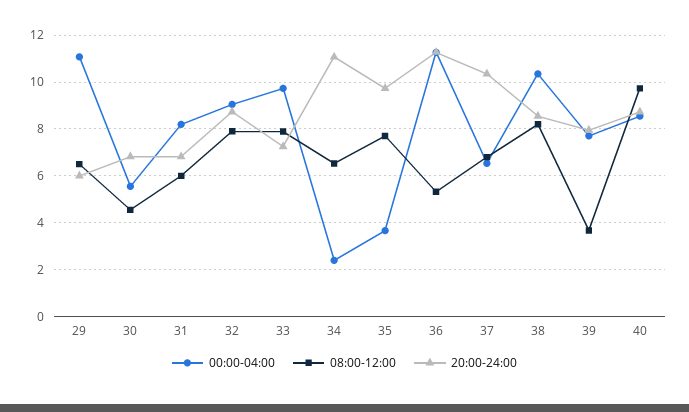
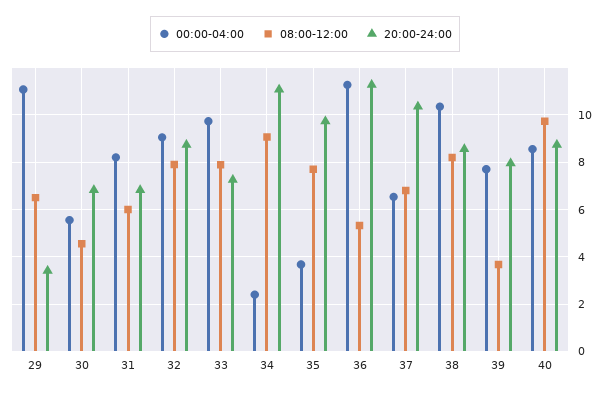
  {
    "00:00-04:00": {
      "29": 11,
      "30": 5.5,
      "31": 8,
      "32": 9,
      "33": 9.5,
      "34": 2.5,
      "35": 3.5,
      "36": 11.5,
      "37": 6.5,
      "38": 10.5,
      "39": 7.5,
      "40": 8.5
    },
    "08:00-12:00": {
      "29": 6.5,
      "30": 4.5,
      "31": 6,
      "32": 8,
      "33": 8,
-     "34": 6.5,
+     "34": 9,
      "35": 7.5,
      "36": 5.5,
      "37": 7,
      "38": 8,
      "39": 3.5,
      "40": 9.5
    },
    "20:00-24:00": {
-     "29": 6,
+     "29": 3.5,
      "30": 7,
      "31": 7,
      "32": 8.5,
      "33": 7.5,
      "34": 11,
      "35": 9.5,
      "36": 11.5,
      "37": 10.5,
      "38": 8.5,
      "39": 8,
      "40": 8.5
    }
  }

